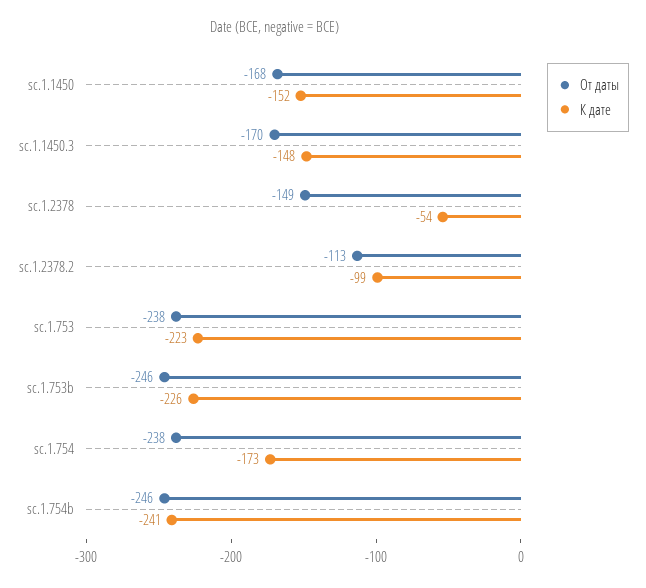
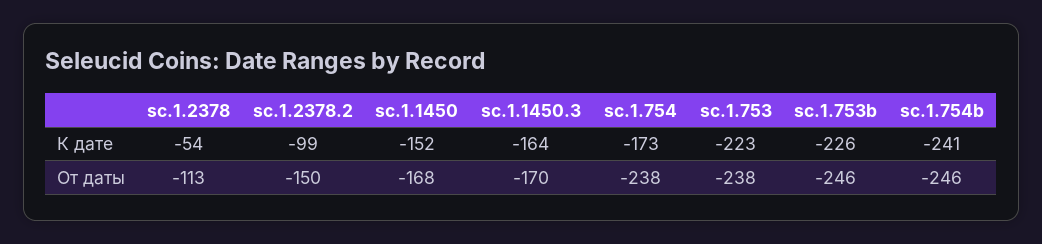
  {
    "От даты": {
      "sc.1.1450": -168,
      "sc.1.1450.3": -170,
-     "sc.1.2378": -149,
+     "sc.1.2378": -113,
-     "sc.1.2378.2": -113,
+     "sc.1.2378.2": -150,
      "sc.1.753": -238,
      "sc.1.753b": -246,
      "sc.1.754": -238,
      "sc.1.754b": -246
    },
    "К дате": {
      "sc.1.1450": -152,
-     "sc.1.1450.3": -148,
+     "sc.1.1450.3": -164,
      "sc.1.2378": -54,
      "sc.1.2378.2": -99,
      "sc.1.753": -223,
      "sc.1.753b": -226,
      "sc.1.754": -173,
      "sc.1.754b": -241
    }
  }

